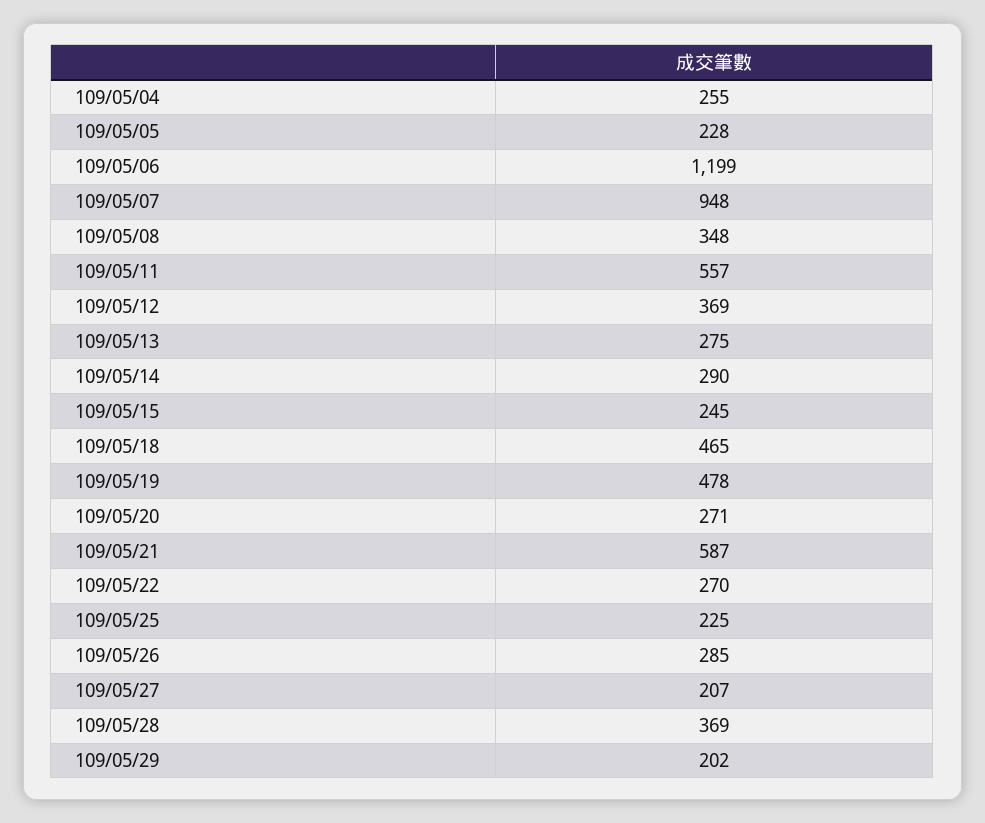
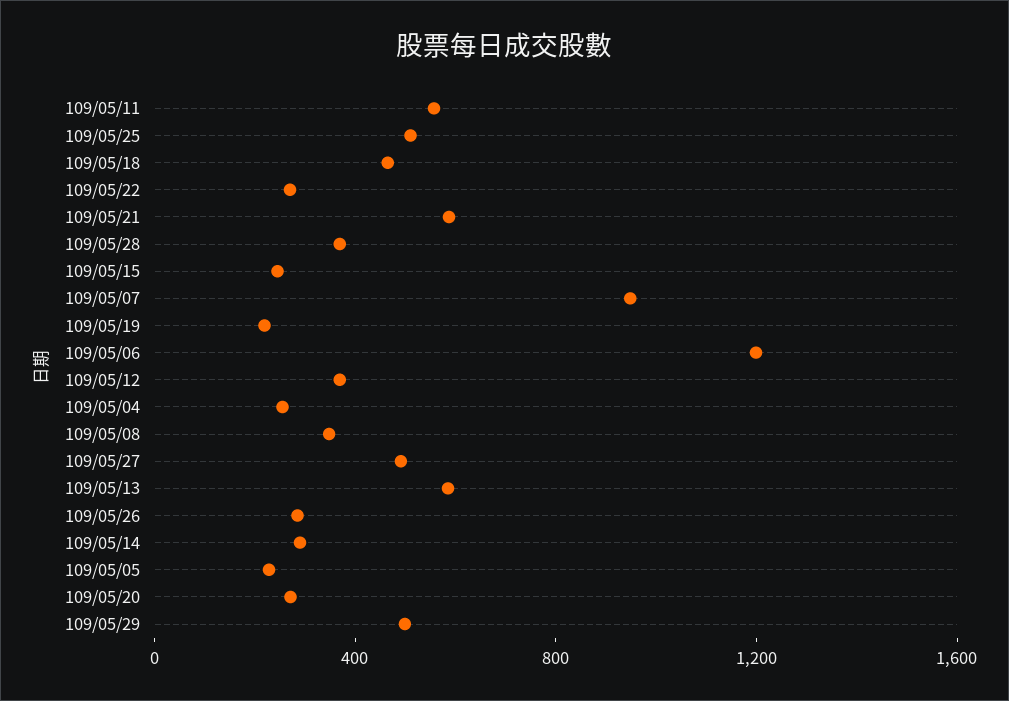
  {
    "109/05/04": 255,
    "109/05/05": 228,
    "109/05/06": 1199,
    "109/05/07": 948,
    "109/05/08": 348,
    "109/05/11": 557,
    "109/05/12": 369,
-   "109/05/13": 275,
+   "109/05/13": 600,
    "109/05/14": 290,
    "109/05/15": 245,
    "109/05/18": 465,
-   "109/05/19": 478,
+   "109/05/19": 200,
    "109/05/20": 271,
    "109/05/21": 587,
    "109/05/22": 270,
-   "109/05/25": 225,
+   "109/05/25": 500,
    "109/05/26": 285,
-   "109/05/27": 207,
+   "109/05/27": 500,
    "109/05/28": 369,
-   "109/05/29": 202
+   "109/05/29": 500
  }

